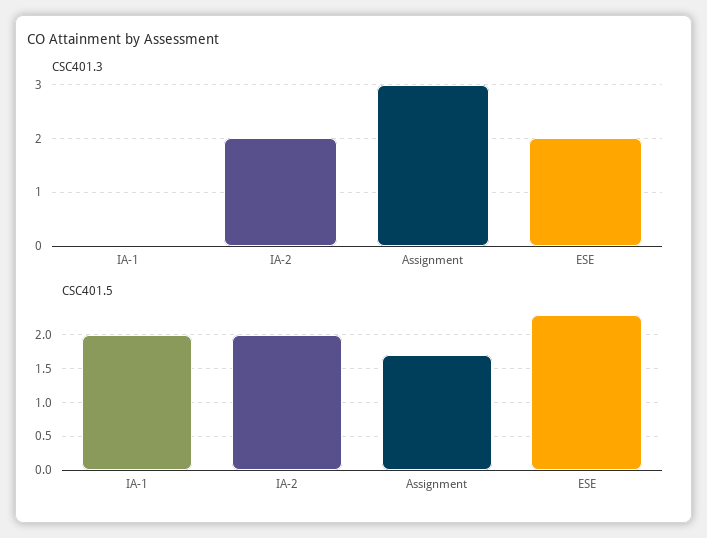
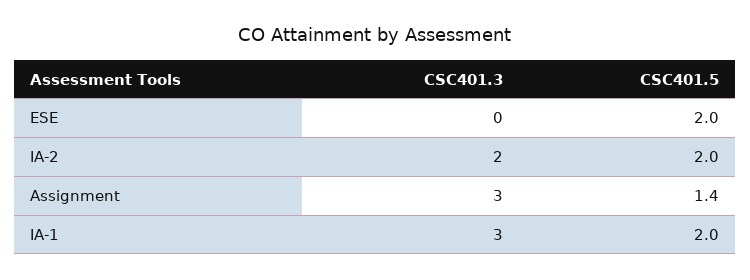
  {
    "CSC401.3": {
-     "IA-1": 0,
+     "IA-1": 3,
      "IA-2": 2,
      "Assignment": 3,
-     "ESE": 2
+     "ESE": 0
    },
    "CSC401.5": {
      "IA-1": 2,
      "IA-2": 2,
-     "Assignment": 1.7,
+     "Assignment": 1.4,
-     "ESE": 2.3
+     "ESE": 2
    }
  }

